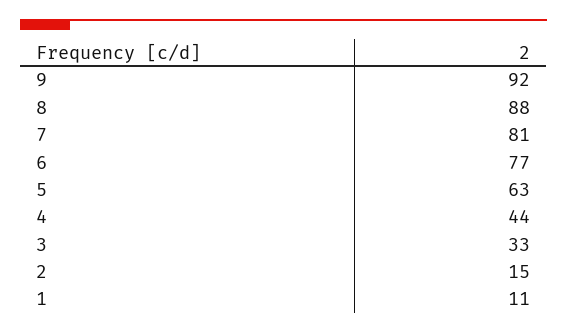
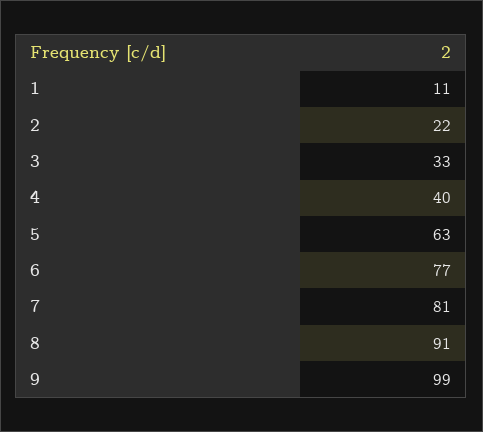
  {
-   "9": 92,
+   "9": 99,
-   "8": 88,
+   "8": 91,
    "7": 81,
    "6": 77,
    "5": 63,
-   "4": 44,
+   "4": 40,
    "3": 33,
-   "2": 15,
+   "2": 22,
    "1": 11
  }

